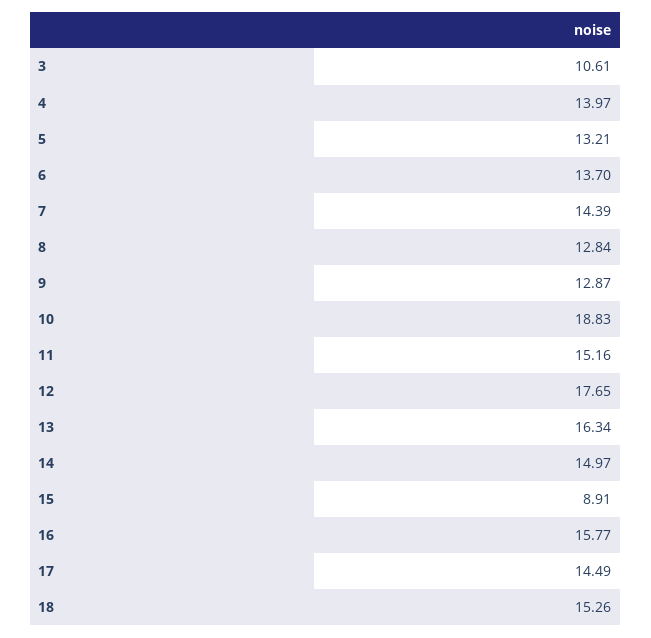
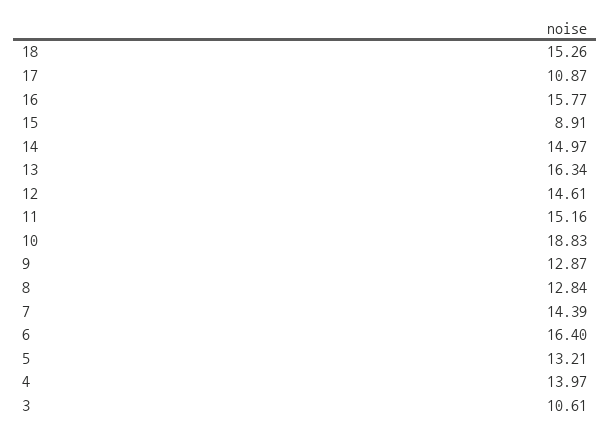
  {
    "3": 10.61,
    "4": 13.97,
    "5": 13.21,
-   "6": 13.7,
+   "6": 16.4,
    "7": 14.39,
    "8": 12.84,
    "9": 12.87,
    "10": 18.83,
    "11": 15.16,
-   "12": 17.65,
+   "12": 14.61,
    "13": 16.34,
    "14": 14.97,
    "15": 8.91,
    "16": 15.77,
-   "17": 14.49,
+   "17": 10.87,
    "18": 15.26
  }

